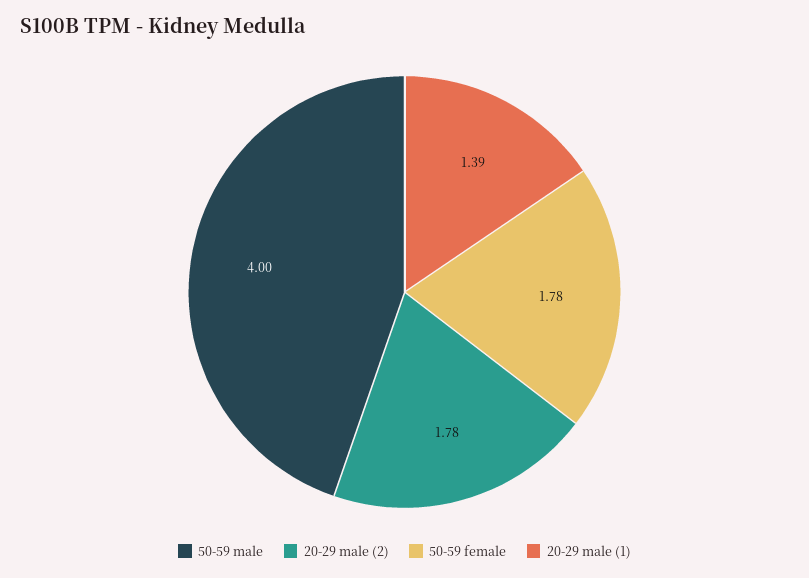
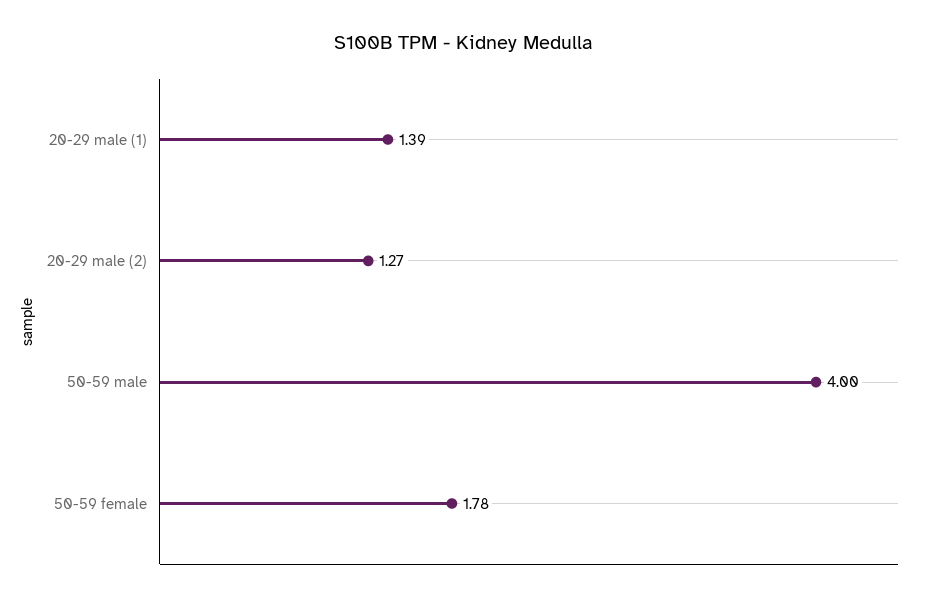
  {
    "50-59 male": 4,
-   "20-29 male (2)": 1.78,
+   "20-29 male (2)": 1.27,
    "50-59 female": 1.78,
    "20-29 male (1)": 1.39
  }

